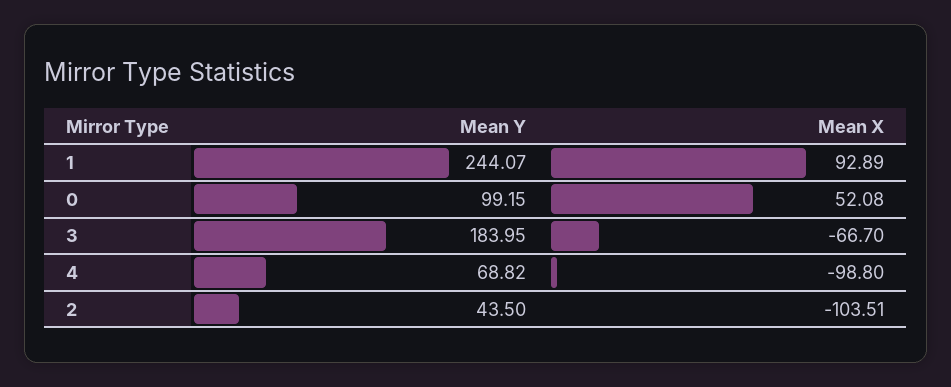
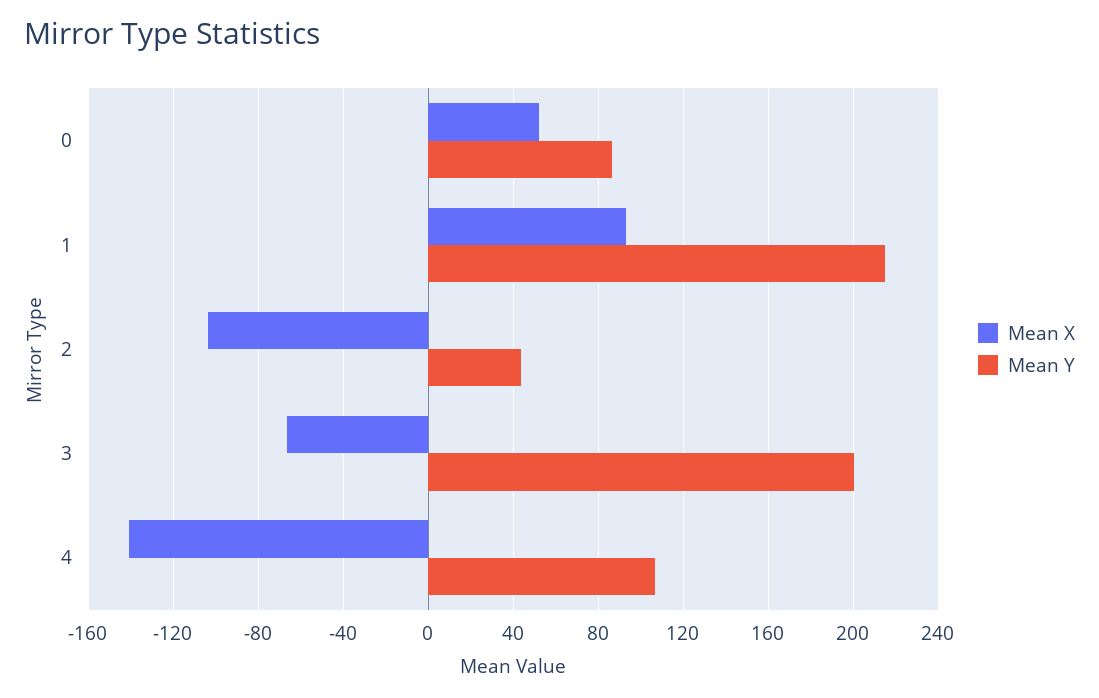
  {
    "Mean Y": {
-     "1": 244.07,
+     "1": 215,
-     "0": 99.15,
+     "0": 85,
-     "3": 183.95,
+     "3": 200,
-     "4": 68.82,
+     "4": 105,
      "2": 43.5
    },
    "Mean X": {
      "1": 92.89,
      "0": 52.08,
      "3": -66.7,
-     "4": -98.8,
+     "4": -140,
      "2": -103.51
    }
  }

